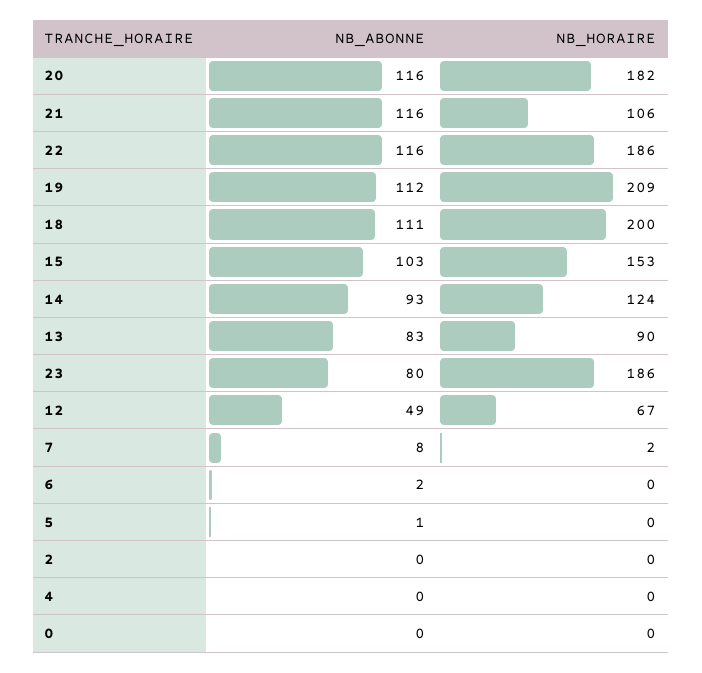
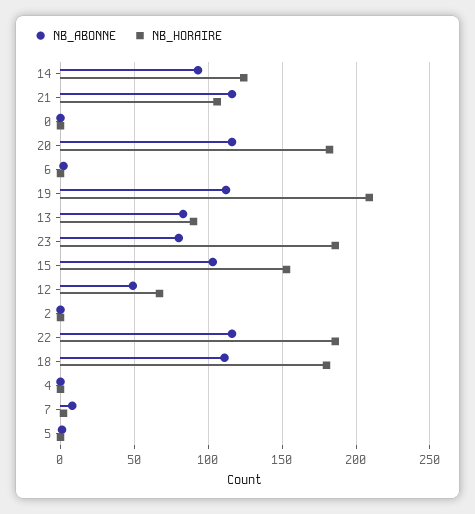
  {
    "NB_ABONNE": {
      "20": 116,
      "21": 116,
      "22": 116,
      "19": 112,
      "18": 111,
      "15": 103,
      "14": 93,
      "13": 83,
      "23": 80,
      "12": 49,
      "7": 8,
      "6": 2,
      "5": 1,
      "2": 0,
      "4": 0,
      "0": 0
    },
    "NB_HORAIRE": {
      "20": 182,
      "21": 106,
      "22": 186,
      "19": 209,
-     "18": 200,
+     "18": 180,
      "15": 153,
      "14": 124,
      "13": 90,
      "23": 186,
      "12": 67,
      "7": 2,
      "6": 0,
      "5": 0,
      "2": 0,
      "4": 0,
      "0": 0
    }
  }

